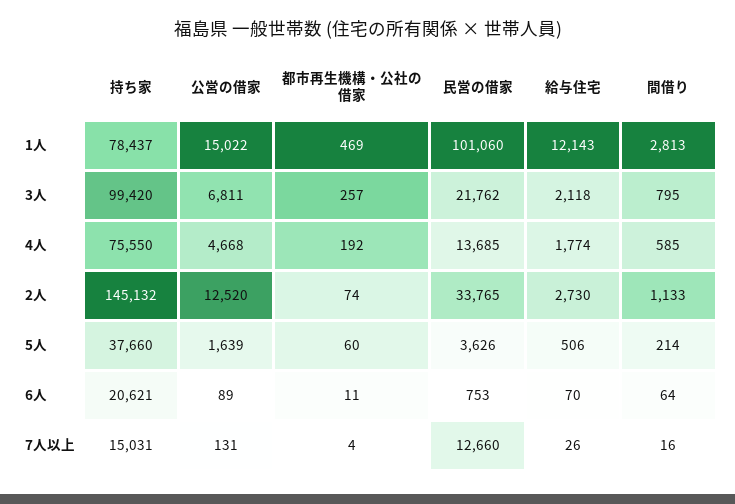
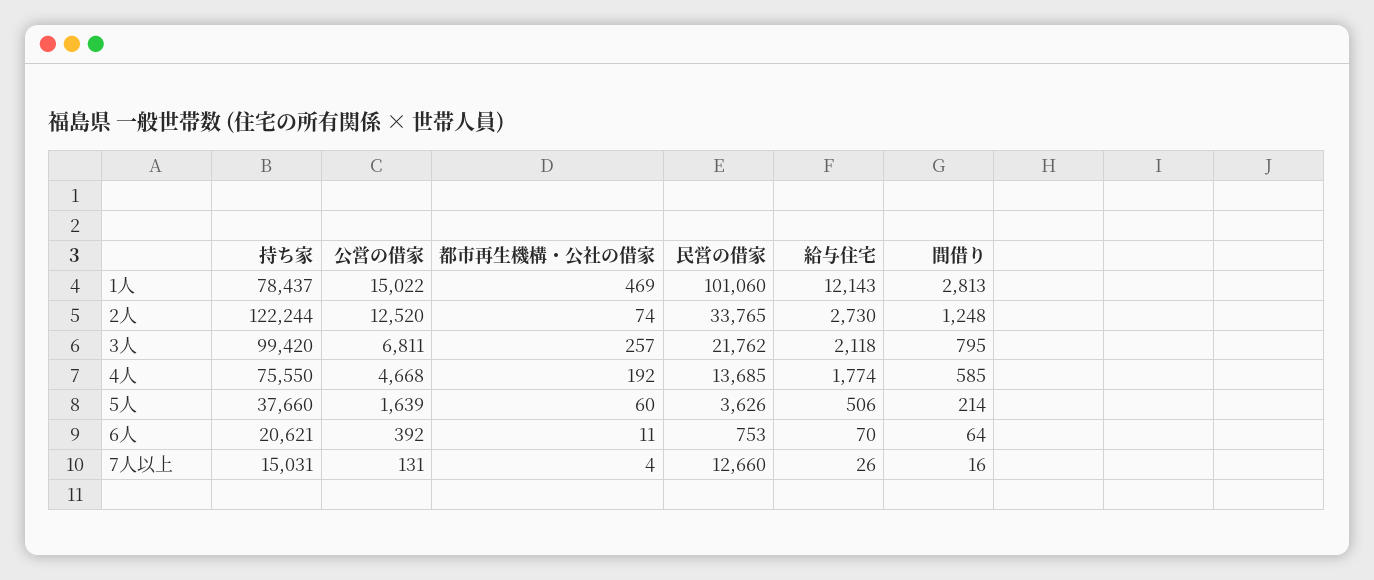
  {
    "持ち家": {
      "1人": 78437,
      "3人": 99420,
      "4人": 75550,
-     "2人": 145132,
+     "2人": 122244,
      "5人": 37660,
      "6人": 20621,
      "7人以上": 15031
    },
    "公営の借家": {
      "1人": 15022,
      "3人": 6811,
      "4人": 4668,
      "2人": 12520,
      "5人": 1639,
-     "6人": 89,
+     "6人": 392,
      "7人以上": 131
    },
    "都市再生機構・公社の借家": {
      "1人": 469,
      "3人": 257,
      "4人": 192,
      "2人": 74,
      "5人": 60,
      "6人": 11,
      "7人以上": 4
    },
    "民営の借家": {
      "1人": 101060,
      "3人": 21762,
      "4人": 13685,
      "2人": 33765,
      "5人": 3626,
      "6人": 753,
      "7人以上": 12660
    },
    "給与住宅": {
      "1人": 12143,
      "3人": 2118,
      "4人": 1774,
      "2人": 2730,
      "5人": 506,
      "6人": 70,
      "7人以上": 26
    },
    "間借り": {
      "1人": 2813,
      "3人": 795,
      "4人": 585,
-     "2人": 1133,
+     "2人": 1248,
      "5人": 214,
      "6人": 64,
      "7人以上": 16
    }
  }

